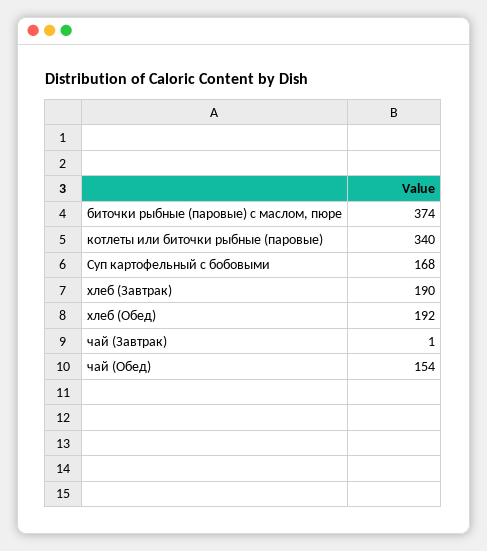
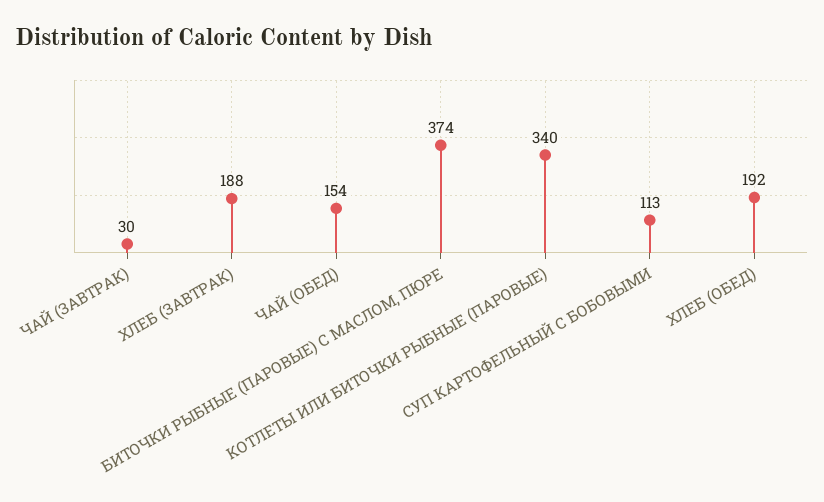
  {
    "биточки рыбные (паровые) с маслом, пюре": 374,
    "котлеты или биточки рыбные (паровые)": 340,
-   "Суп картофельный с бобовыми": 168,
+   "Суп картофельный с бобовыми": 113,
-   "хлеб (Завтрак)": 190,
+   "хлеб (Завтрак)": 188,
    "хлеб (Обед)": 192,
-   "чай (Завтрак)": 1,
+   "чай (Завтрак)": 30,
    "чай (Обед)": 154
  }

